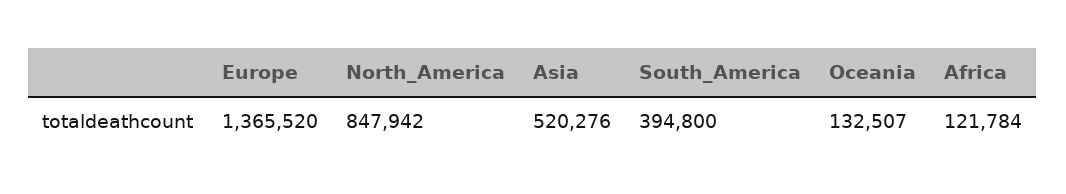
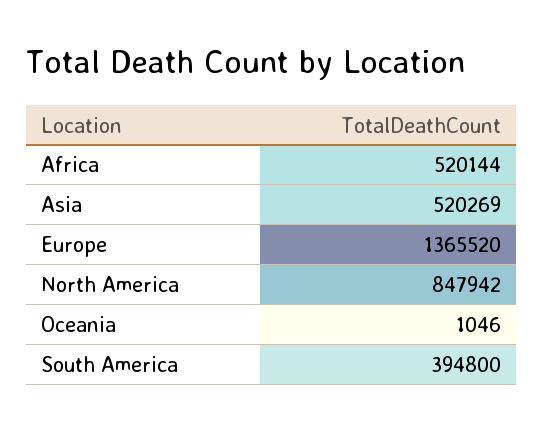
  {
    "Europe": 1365520,
    "North_America": 847942,
-   "Asia": 520276,
+   "Asia": 520269,
    "South_America": 394800,
-   "Oceania": 132507,
+   "Oceania": 1046,
-   "Africa": 121784
+   "Africa": 520144
  }

